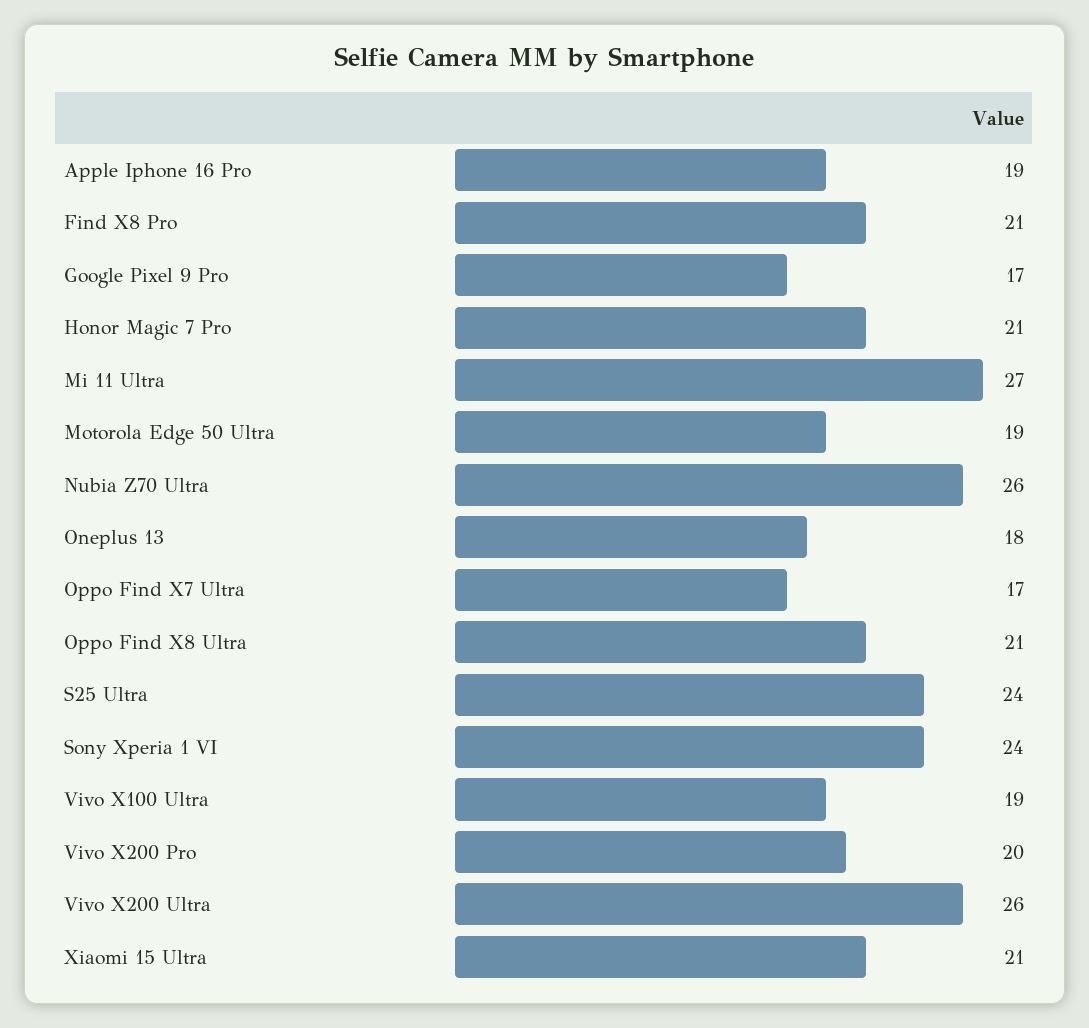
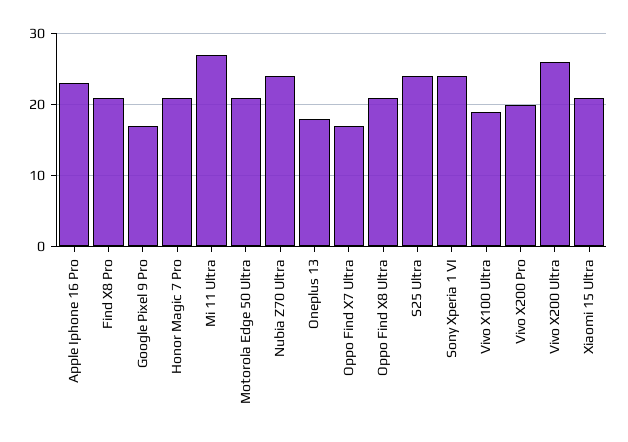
  {
-   "Apple Iphone 16 Pro": 19,
+   "Apple Iphone 16 Pro": 23,
    "Find X8 Pro": 21,
    "Google Pixel 9 Pro": 17,
    "Honor Magic 7 Pro": 21,
    "Mi 11 Ultra": 27,
-   "Motorola Edge 50 Ultra": 19,
+   "Motorola Edge 50 Ultra": 21,
-   "Nubia Z70 Ultra": 26,
+   "Nubia Z70 Ultra": 24,
    "Oneplus 13": 18,
    "Oppo Find X7 Ultra": 17,
    "Oppo Find X8 Ultra": 21,
    "S25 Ultra": 24,
    "Sony Xperia 1 VI": 24,
    "Vivo X100 Ultra": 19,
    "Vivo X200 Pro": 20,
    "Vivo X200 Ultra": 26,
    "Xiaomi 15 Ultra": 21
  }

